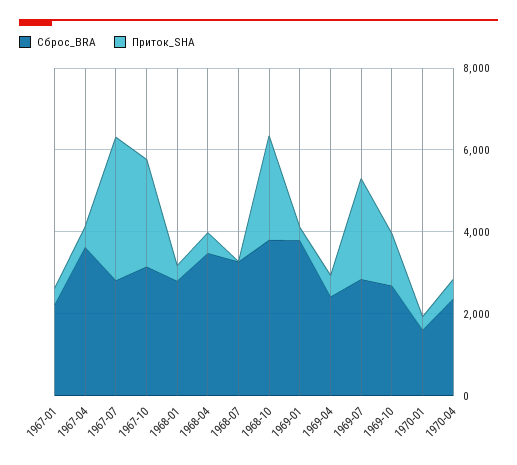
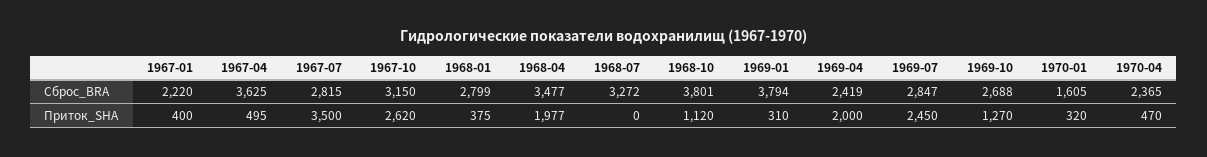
  {
    "Сброс_BRA": {
      "1967-01": 2220,
      "1967-04": 3625,
      "1967-07": 2815,
      "1967-10": 3150,
      "1968-01": 2799,
      "1968-04": 3477,
      "1968-07": 3272,
      "1968-10": 3801,
      "1969-01": 3794,
      "1969-04": 2419,
      "1969-07": 2847,
      "1969-10": 2688,
      "1970-01": 1605,
      "1970-04": 2365
    },
    "Приток_SHA": {
      "1967-01": 400,
      "1967-04": 495,
      "1967-07": 3500,
      "1967-10": 2620,
      "1968-01": 375,
-     "1968-04": 500,
+     "1968-04": 1977,
      "1968-07": 0,
-     "1968-10": 2500,
+     "1968-10": 1120,
      "1969-01": 310,
-     "1969-04": 500,
+     "1969-04": 2000,
      "1969-07": 2450,
      "1969-10": 1270,
      "1970-01": 320,
      "1970-04": 470
    }
  }

